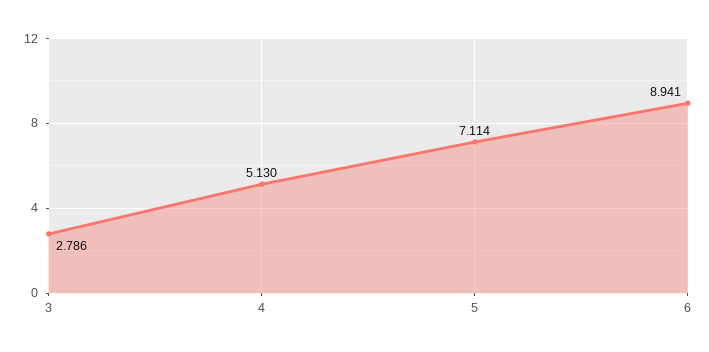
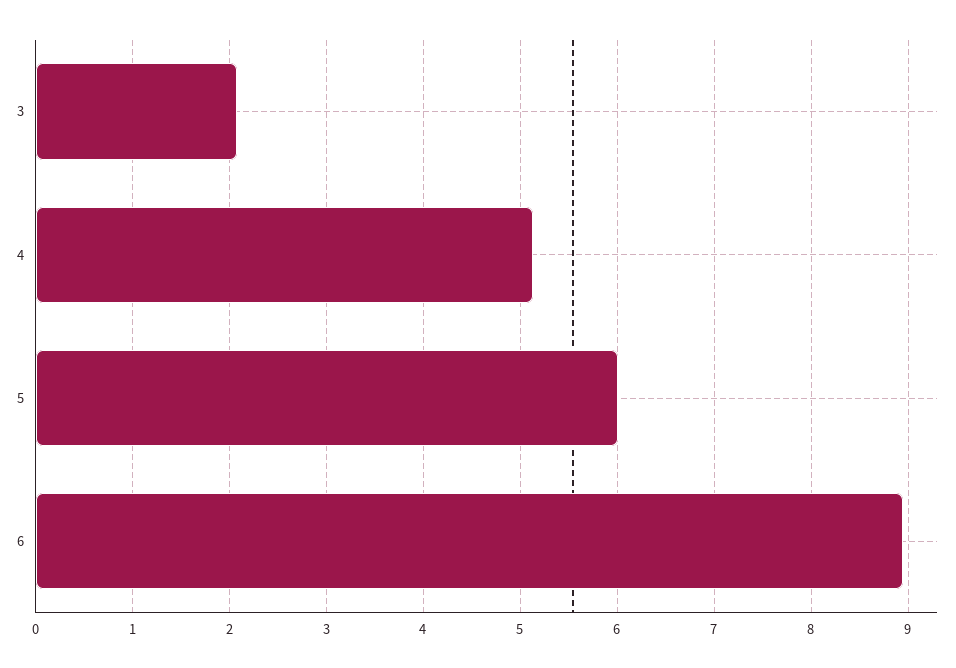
  {
-   "3": 2.786,
+   "3": 2.1,
    "4": 5.13,
-   "5": 7.114,
+   "5": 6,
    "6": 8.941
  }

